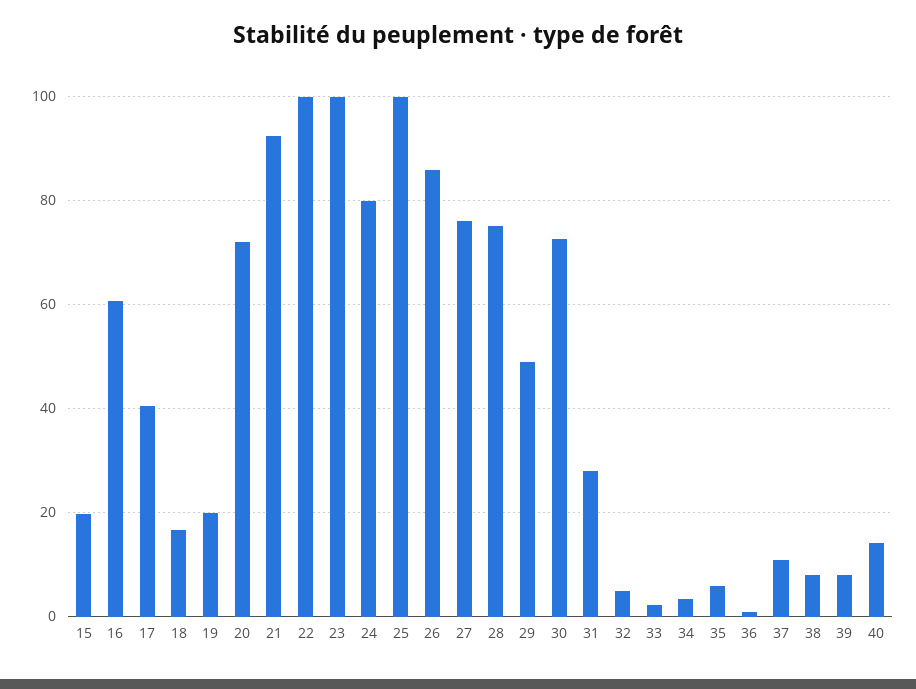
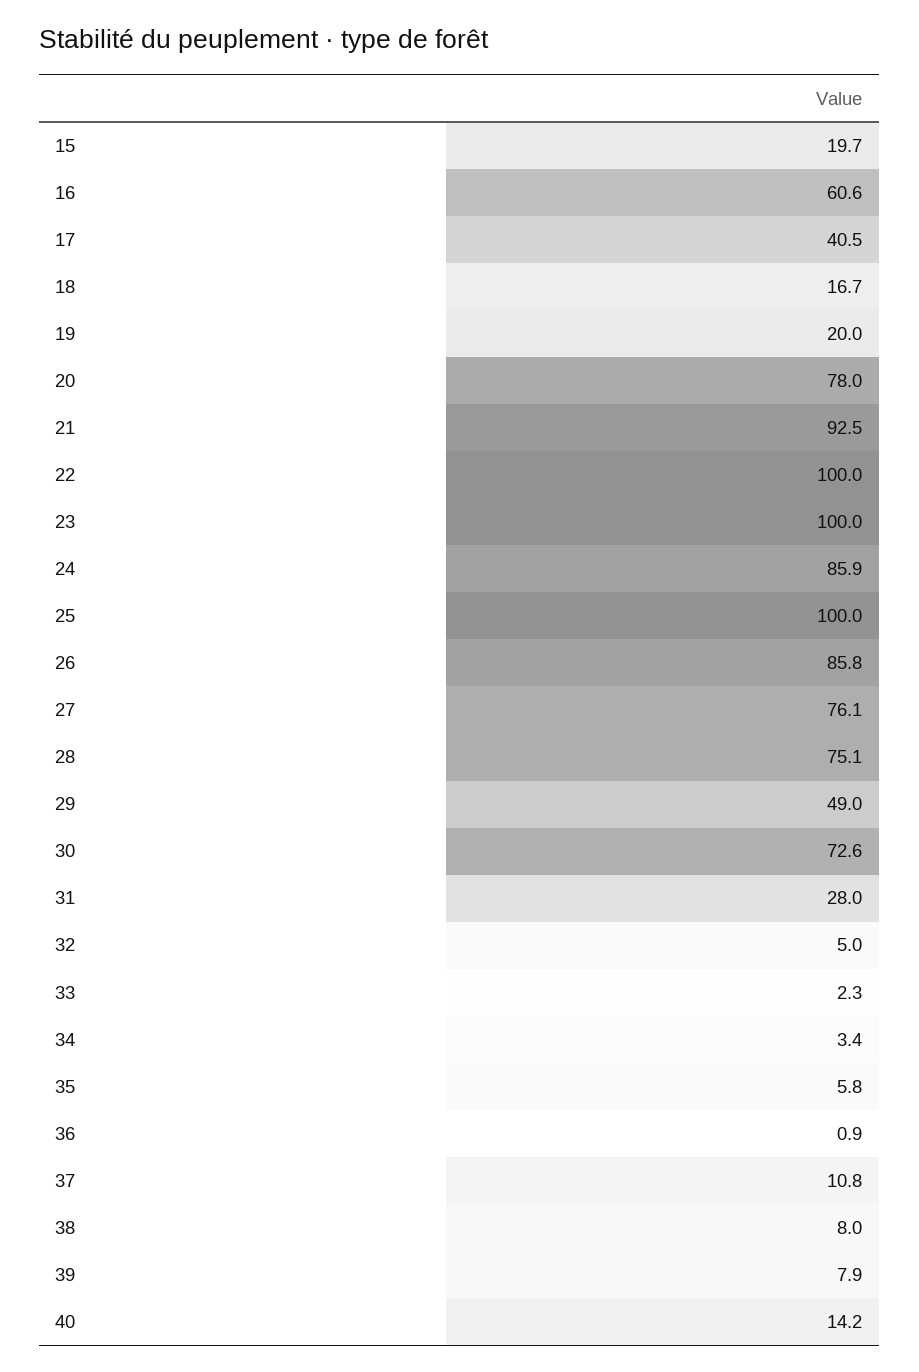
  {
    "15": 19.7,
    "16": 60.6,
    "17": 40.5,
    "18": 16.7,
    "19": 20,
-   "20": 72,
+   "20": 78,
    "21": 92.5,
    "22": 100,
    "23": 100,
-   "24": 80,
+   "24": 85.9,
    "25": 100,
    "26": 85.8,
    "27": 76.1,
    "28": 75.1,
    "29": 49,
    "30": 72.6,
    "31": 28,
    "32": 5,
    "33": 2.3,
    "34": 3.4,
    "35": 5.8,
    "36": 0.9,
    "37": 10.8,
    "38": 8,
    "39": 7.9,
    "40": 14.2
  }

